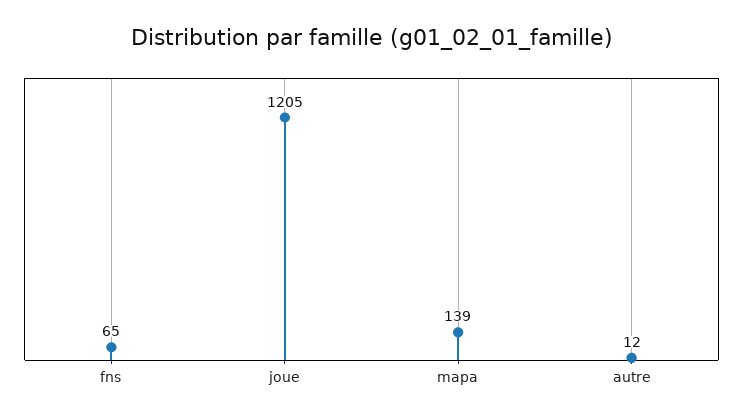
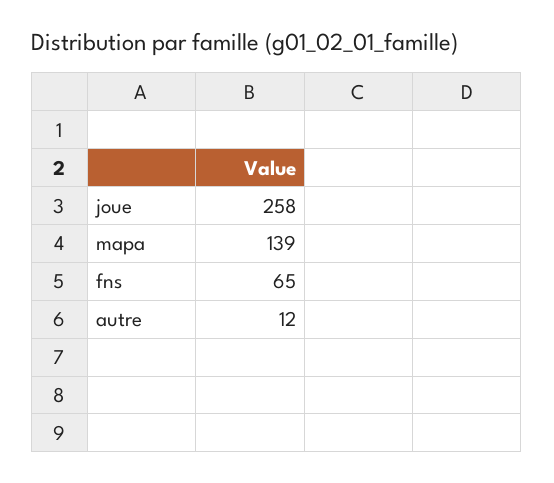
  {
    "fns": 65,
-   "joue": 1205,
+   "joue": 258,
    "mapa": 139,
    "autre": 12
  }

